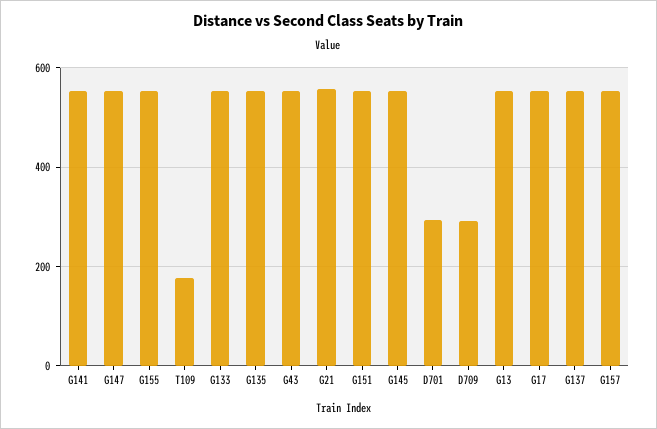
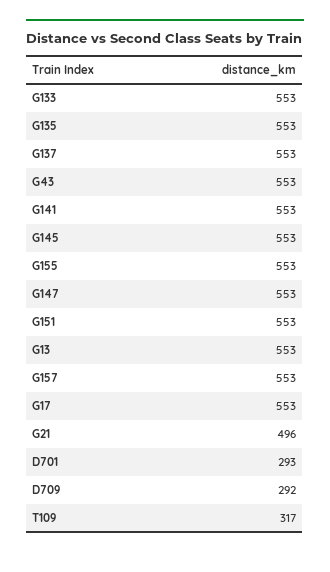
  {
    "G141": 553,
    "G147": 553,
    "G155": 553,
-   "T109": 180,
+   "T109": 317,
    "G133": 553,
    "G135": 553,
    "G43": 553,
-   "G21": 560,
+   "G21": 496,
    "G151": 553,
    "G145": 553,
    "D701": 293,
    "D709": 292,
    "G13": 553,
    "G17": 553,
    "G137": 553,
    "G157": 553
  }

